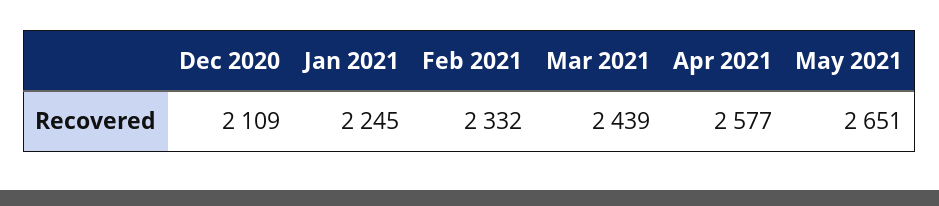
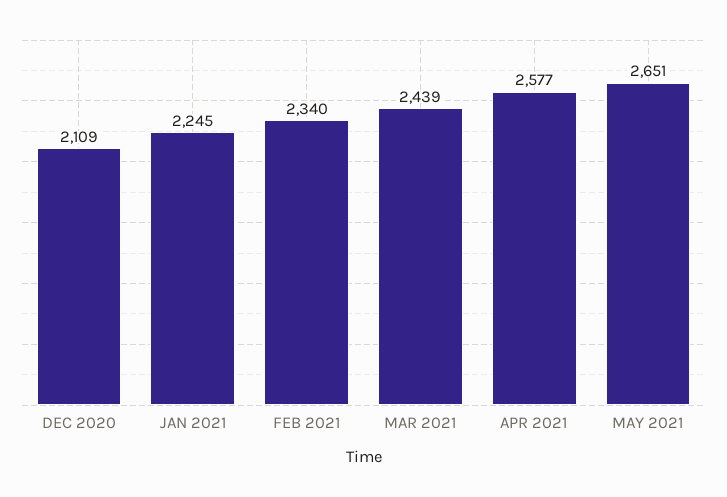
  {
    "Dec 2020": 2109,
    "Jan 2021": 2245,
-   "Feb 2021": 2332,
+   "Feb 2021": 2340,
    "Mar 2021": 2439,
    "Apr 2021": 2577,
    "May 2021": 2651
  }

